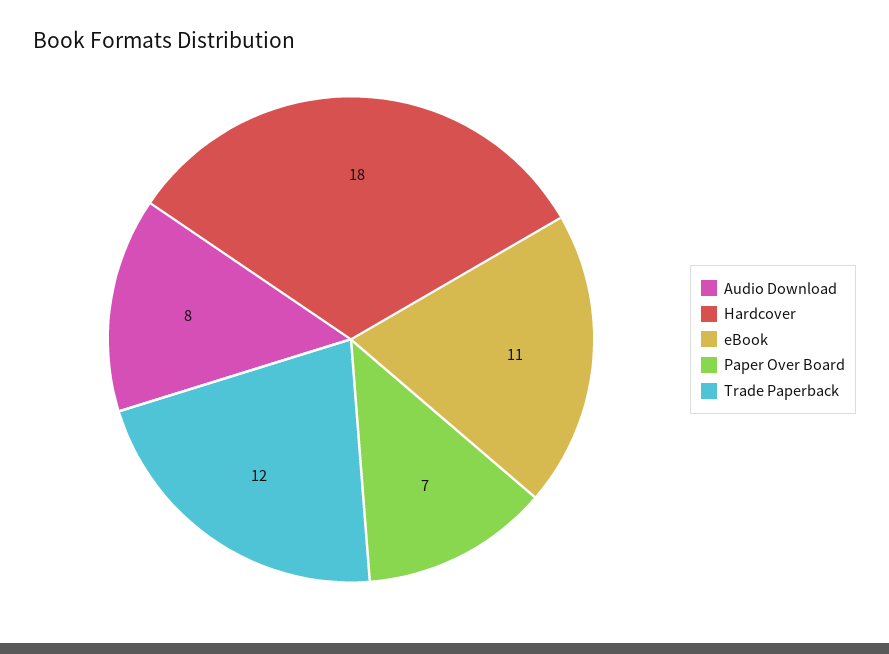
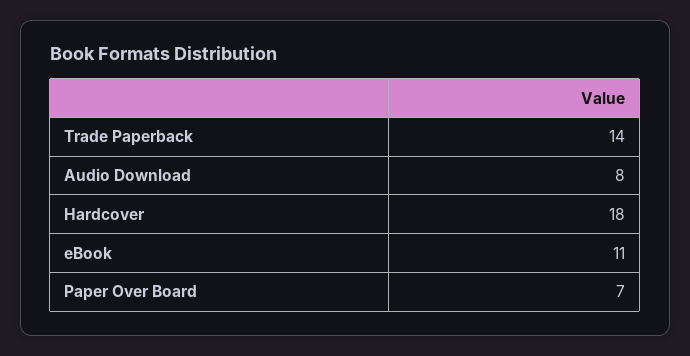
  {
    "Audio Download": 8,
    "Hardcover": 18,
    "eBook": 11,
    "Paper Over Board": 7,
-   "Trade Paperback": 12
+   "Trade Paperback": 14
  }

